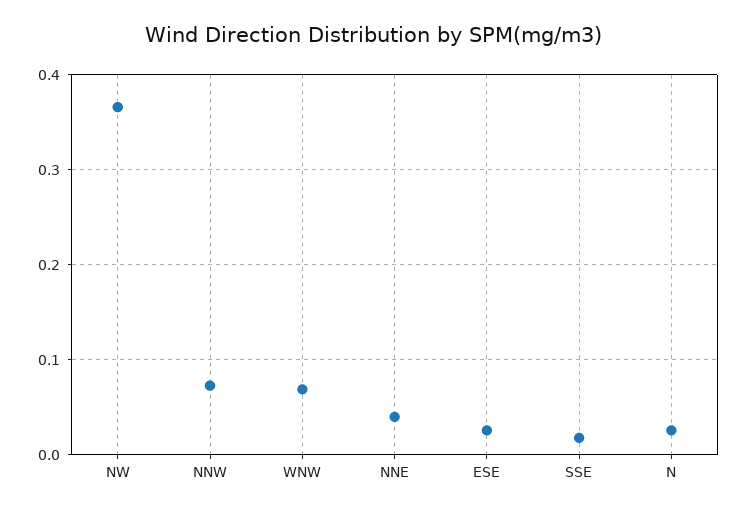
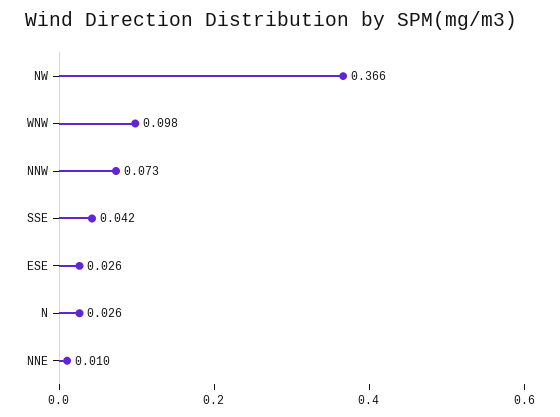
  {
    "NW": 0.366,
    "NNW": 0.073,
-   "WNW": 0.07,
+   "WNW": 0.098,
-   "NNE": 0.04,
+   "NNE": 0.01,
    "ESE": 0.026,
-   "SSE": 0.02,
+   "SSE": 0.042,
    "N": 0.026
  }

